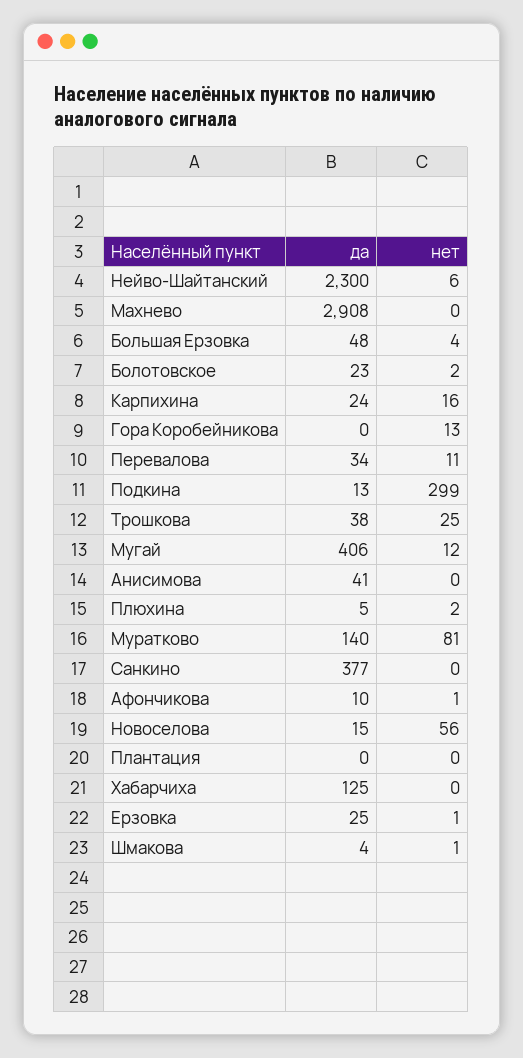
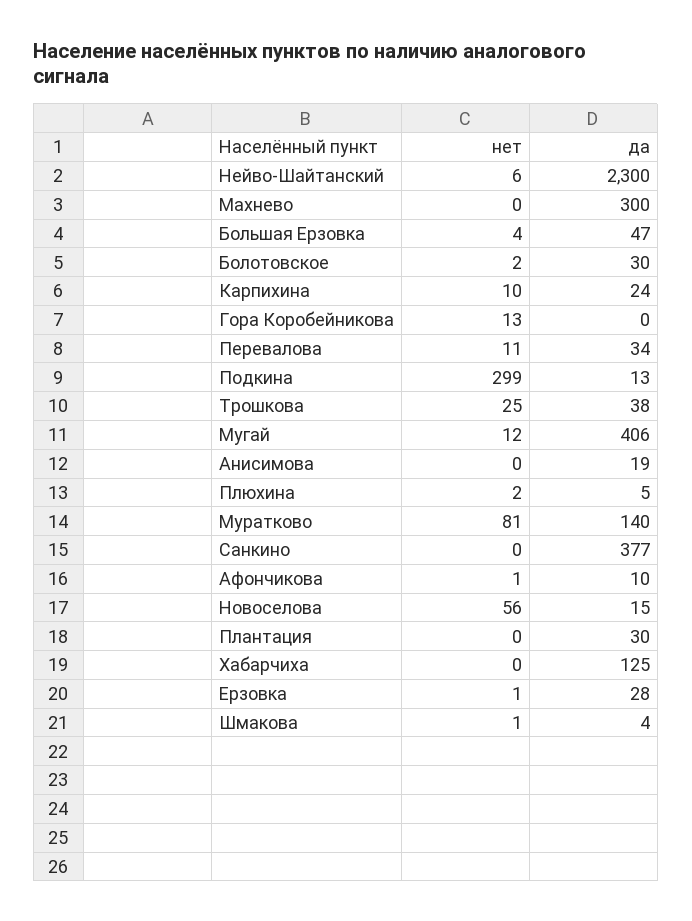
  {
    "да": {
      "Нейво-Шайтанский": 2300,
-     "Махнево": 2908,
+     "Махнево": 300,
-     "Большая Ерзовка": 48,
+     "Большая Ерзовка": 47,
-     "Болотовское": 23,
+     "Болотовское": 30,
      "Карпихина": 24,
      "Гора Коробейникова": 0,
      "Перевалова": 34,
      "Подкина": 13,
      "Трошкова": 38,
      "Мугай": 406,
-     "Анисимова": 41,
+     "Анисимова": 19,
      "Плюхина": 5,
      "Муратково": 140,
      "Санкино": 377,
      "Афончикова": 10,
      "Новоселова": 15,
-     "Плантация": 0,
+     "Плантация": 30,
      "Хабарчиха": 125,
-     "Ерзовка": 25,
+     "Ерзовка": 28,
      "Шмакова": 4
    },
    "нет": {
      "Нейво-Шайтанский": 6,
      "Махнево": 0,
      "Большая Ерзовка": 4,
      "Болотовское": 2,
-     "Карпихина": 16,
+     "Карпихина": 10,
      "Гора Коробейникова": 13,
      "Перевалова": 11,
      "Подкина": 299,
      "Трошкова": 25,
      "Мугай": 12,
      "Анисимова": 0,
      "Плюхина": 2,
      "Муратково": 81,
      "Санкино": 0,
      "Афончикова": 1,
      "Новоселова": 56,
      "Плантация": 0,
      "Хабарчиха": 0,
      "Ерзовка": 1,
      "Шмакова": 1
    }
  }

